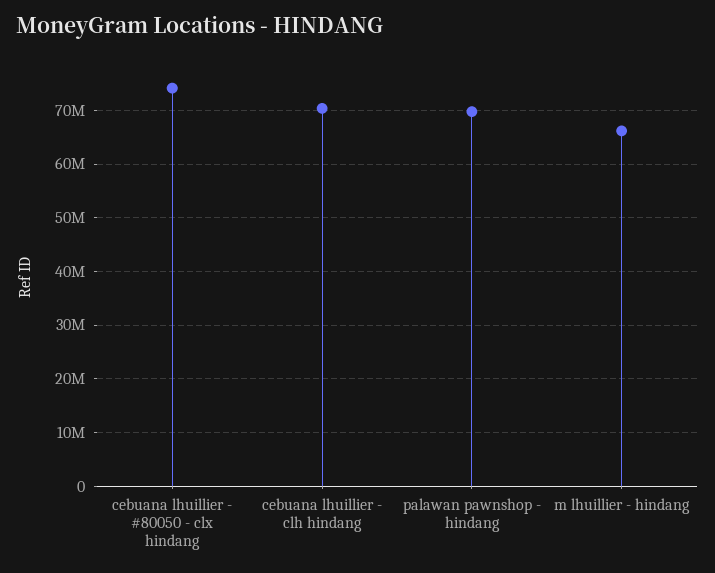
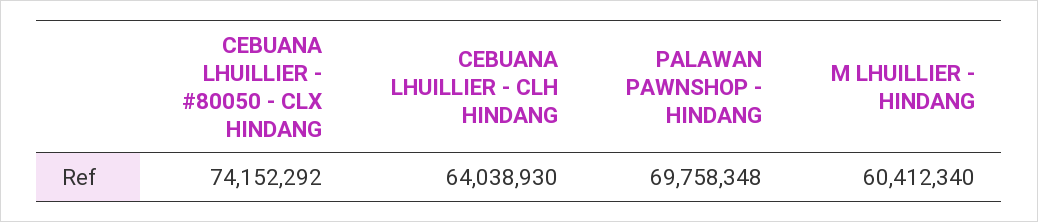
  {
    "cebuana lhuillier - #80050 - clx hindang": 74152292,
-   "cebuana lhuillier - clh hindang": 70000000,
+   "cebuana lhuillier - clh hindang": 64038930,
    "palawan pawnshop - hindang": 69758348,
-   "m lhuillier - hindang": 66000000
+   "m lhuillier - hindang": 60412340
  }

